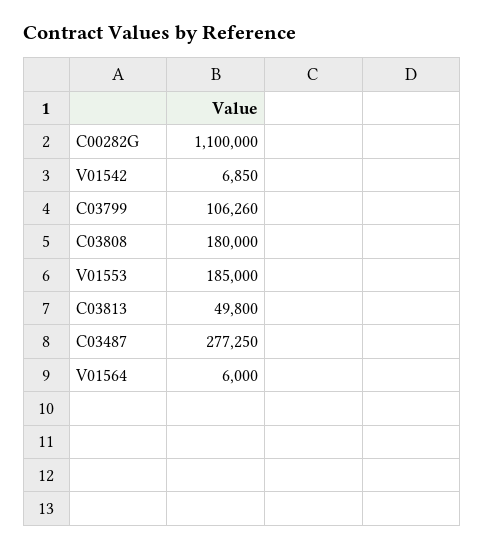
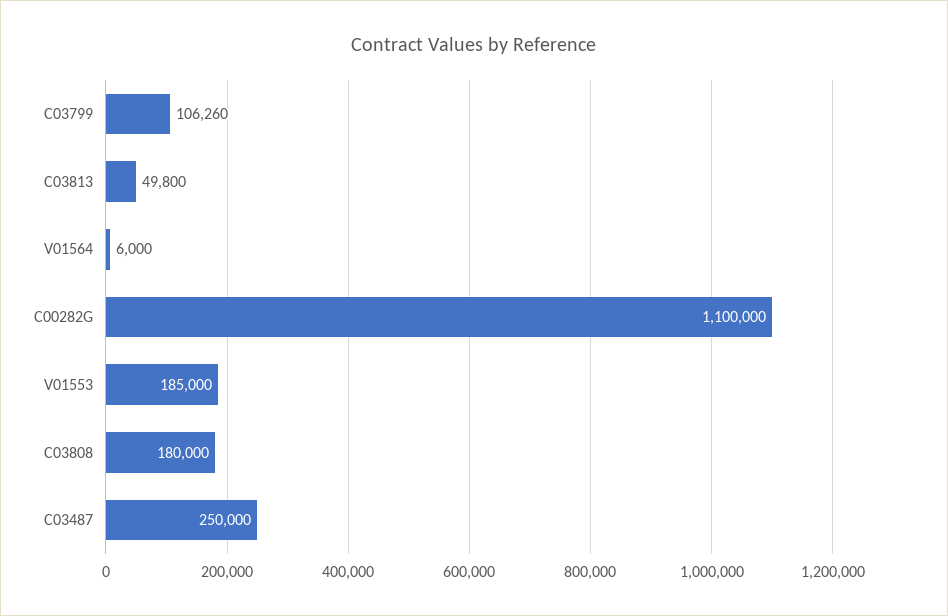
  {
    "C00282G": 1100000,
-   "V01542": 6850,
    "C03799": 106260,
    "C03808": 180000,
    "V01553": 185000,
    "C03813": 49800,
-   "C03487": 277250,
+   "C03487": 250000,
    "V01564": 6000
  }

